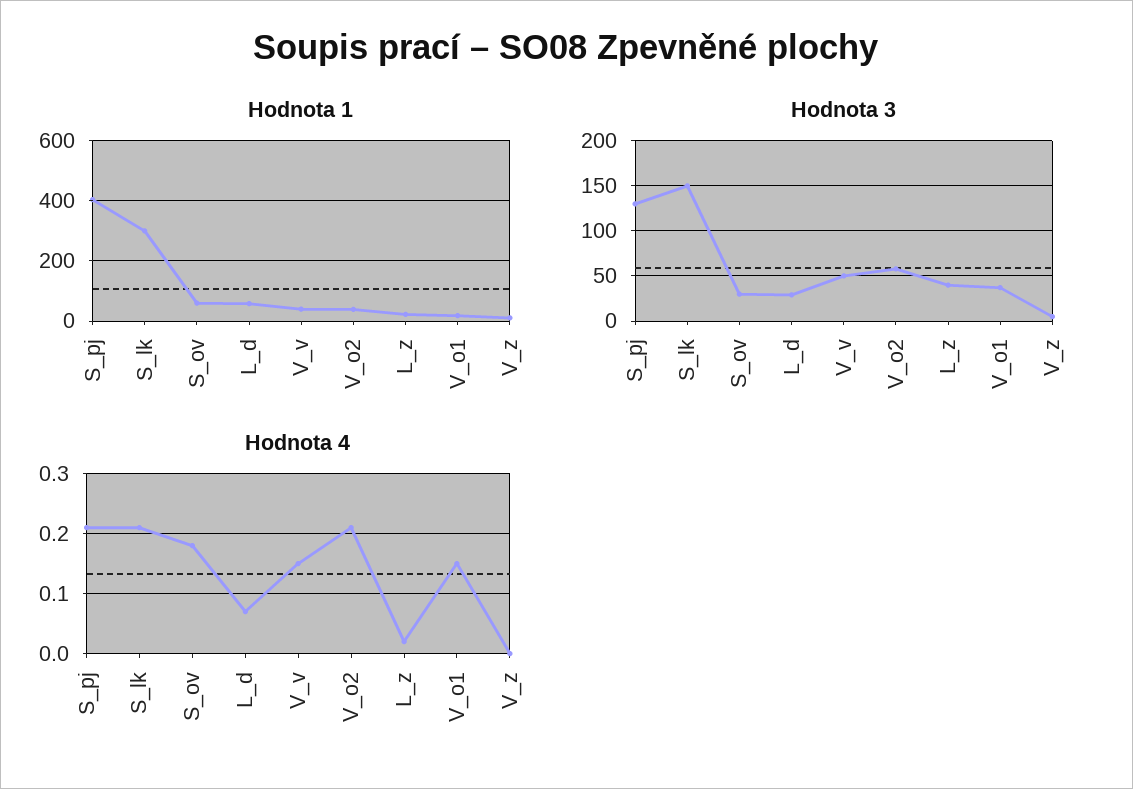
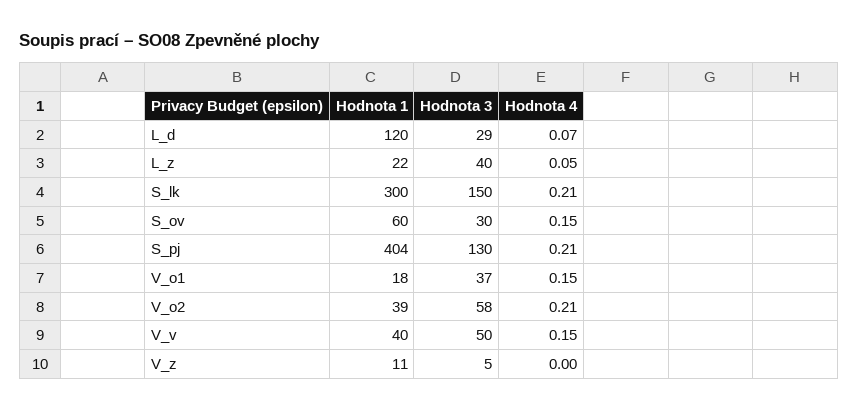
  {
    "Hodnota 1": {
      "S_pj": 404,
      "S_lk": 300,
      "S_ov": 60,
-     "L_d": 60,
+     "L_d": 120,
      "V_v": 40,
      "V_o2": 39,
      "L_z": 22,
      "V_o1": 18,
      "V_z": 11
    },
    "Hodnota 3": {
      "S_pj": 130,
      "S_lk": 150,
      "S_ov": 30,
      "L_d": 29,
      "V_v": 50,
      "V_o2": 58,
      "L_z": 40,
      "V_o1": 37,
      "V_z": 5
    },
    "Hodnota 4": {
      "S_pj": 0.21,
      "S_lk": 0.21,
-     "S_ov": 0.18,
+     "S_ov": 0.15,
      "L_d": 0.07,
      "V_v": 0.15,
      "V_o2": 0.21,
-     "L_z": 0.02,
+     "L_z": 0.05,
      "V_o1": 0.15,
      "V_z": 0
    }
  }

